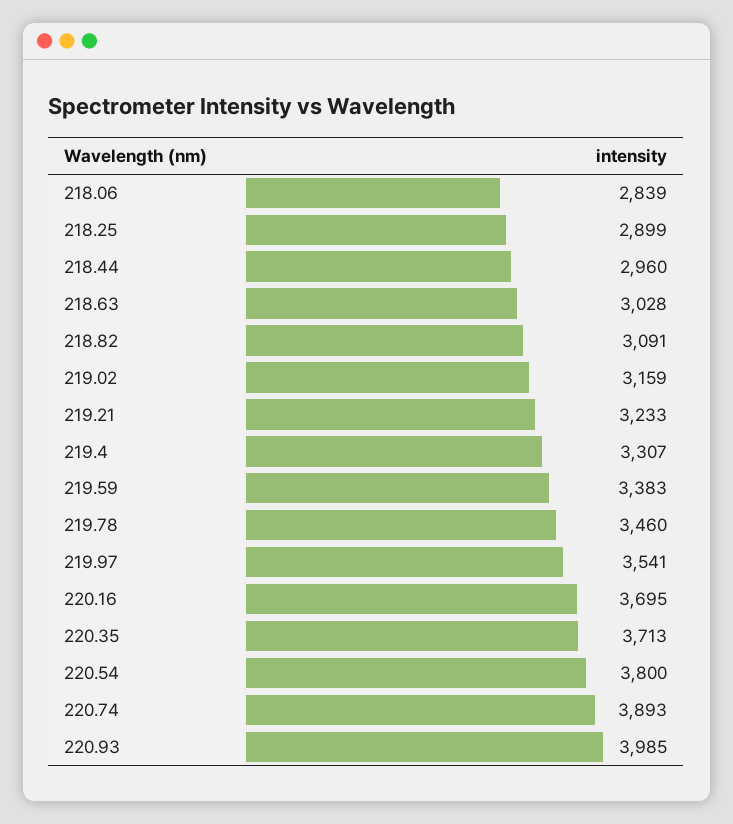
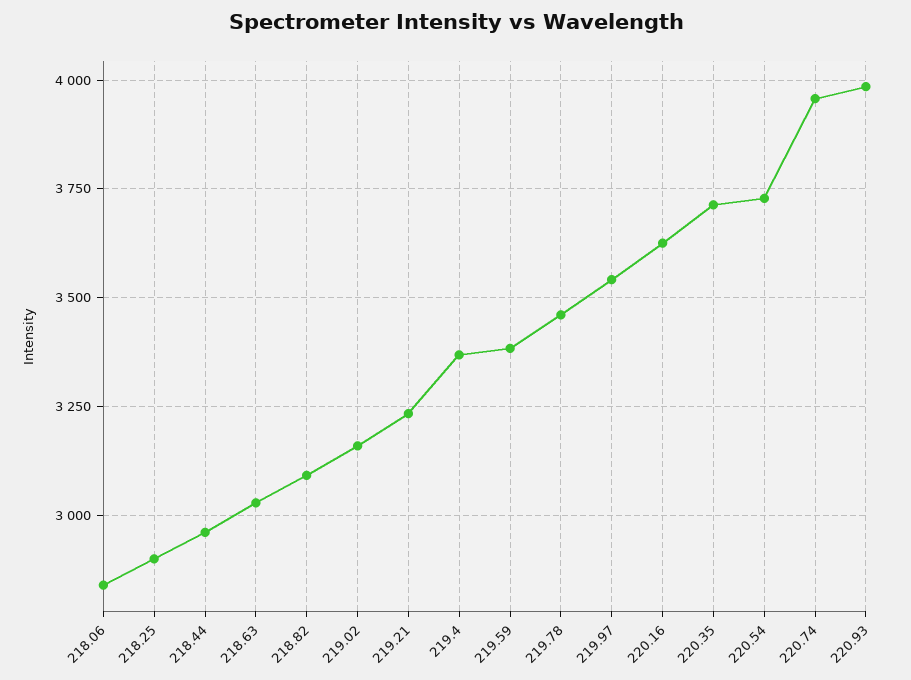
  {
    "218.06": 2839,
    "218.25": 2899,
    "218.44": 2960,
    "218.63": 3028,
    "218.82": 3091,
    "219.02": 3159,
    "219.21": 3233,
-   "219.4": 3307,
+   "219.4": 3375,
    "219.59": 3383,
    "219.78": 3460,
    "219.97": 3541,
-   "220.16": 3695,
+   "220.16": 3625,
    "220.35": 3713,
-   "220.54": 3800,
+   "220.54": 3725,
-   "220.74": 3893,
+   "220.74": 3950,
    "220.93": 3985
  }

